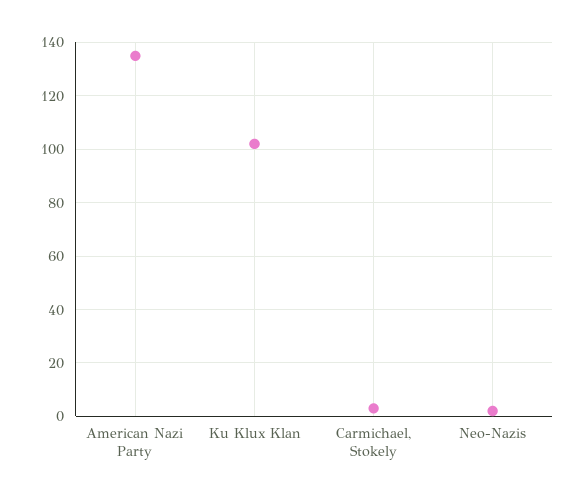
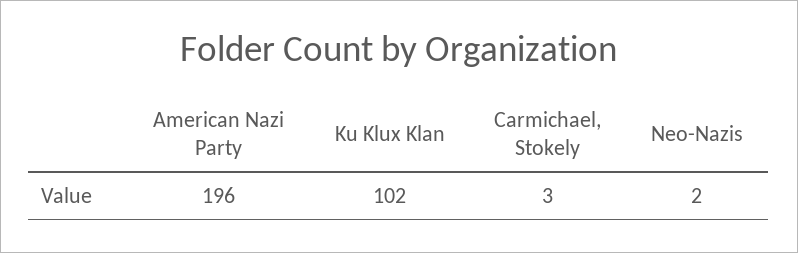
  {
-   "American Nazi Party": 135,
+   "American Nazi Party": 196,
    "Ku Klux Klan": 102,
    "Carmichael, Stokely": 3,
    "Neo-Nazis": 2
  }

